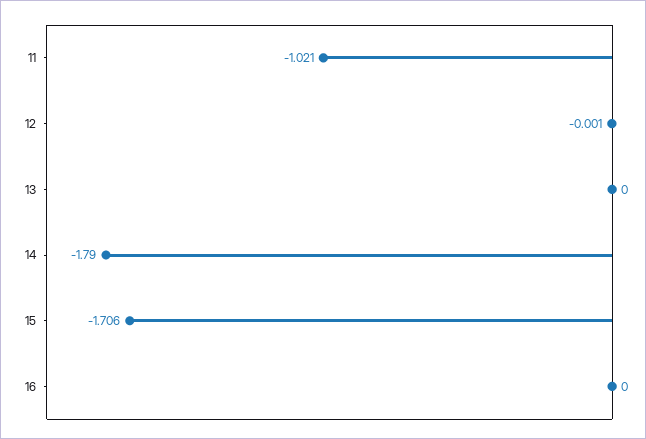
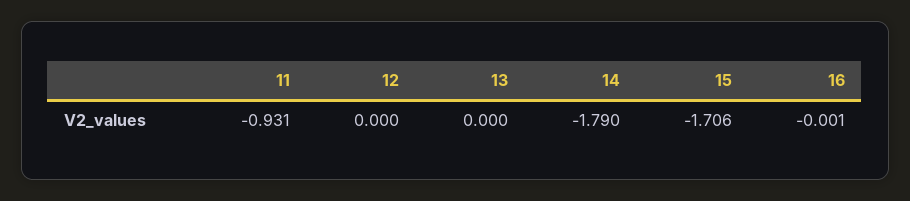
  {
-   "11": -1.021,
+   "11": -0.931,
-   "12": -0.001,
+   "12": 0,
    "13": 0,
    "14": -1.79,
    "15": -1.706,
-   "16": 0
+   "16": -0.001
  }

